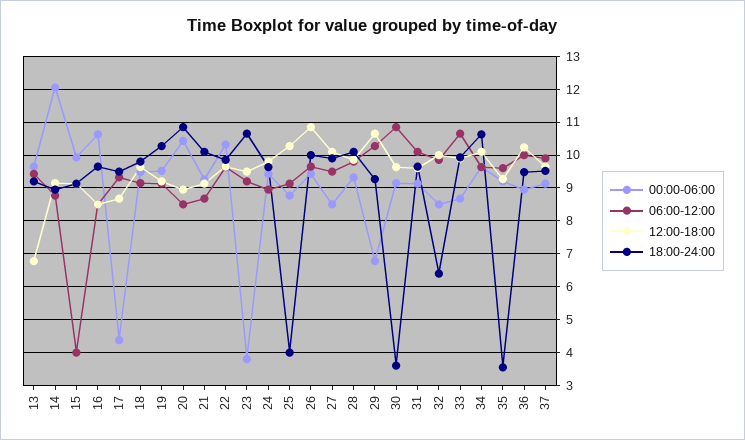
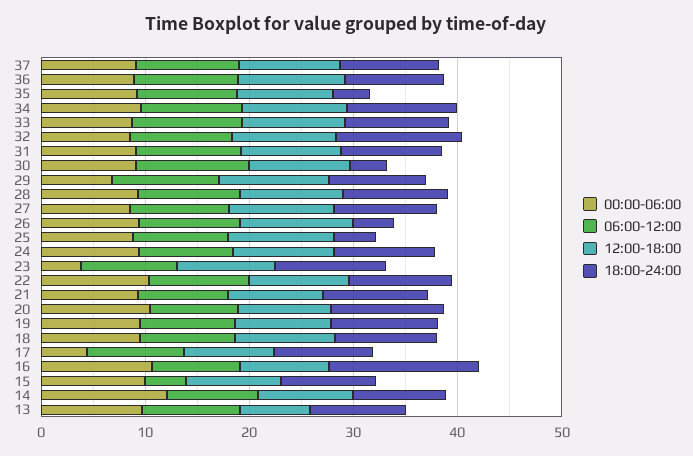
  {
    "00:00-06:00": {
      "13": 9.6,
      "14": 12,
      "15": 10,
      "16": 10.6,
      "17": 4.4,
      "18": 9.4,
      "19": 9.6,
      "20": 10.4,
      "21": 9.2,
      "22": 10.4,
      "23": 3.8,
      "24": 9.4,
      "25": 8.8,
      "26": 9.4,
      "27": 8.6,
      "28": 9.4,
      "29": 6.8,
      "30": 9.2,
      "31": 9.2,
      "32": 8.6,
      "33": 8.6,
      "34": 9.6,
      "35": 9.2,
      "36": 9,
      "37": 9.2
    },
    "06:00-12:00": {
      "13": 9.4,
      "14": 8.8,
      "15": 4,
      "16": 8.6,
      "17": 9.4,
      "18": 9.2,
      "19": 9.2,
      "20": 8.6,
      "21": 8.6,
      "22": 9.6,
      "23": 9.2,
      "24": 9,
      "25": 9.2,
      "26": 9.6,
      "27": 9.6,
      "28": 9.8,
      "29": 10.2,
      "30": 10.8,
      "31": 10.2,
      "32": 9.8,
      "33": 10.6,
      "34": 9.6,
      "35": 9.6,
      "36": 10,
      "37": 10
    },
    "12:00-18:00": {
      "13": 6.8,
      "14": 9.2,
      "15": 9.2,
      "16": 8.6,
      "17": 8.6,
      "18": 9.6,
      "19": 9.2,
      "20": 9,
      "21": 9.2,
      "22": 9.6,
      "23": 9.6,
      "24": 9.8,
      "25": 10.2,
      "26": 10.8,
      "27": 10.2,
      "28": 9.8,
      "29": 10.6,
      "30": 9.6,
      "31": 9.6,
      "32": 10,
      "33": 10,
      "34": 10.2,
      "35": 9.2,
      "36": 10.2,
      "37": 9.6
    },
    "18:00-24:00": {
      "13": 9.2,
      "14": 9,
      "15": 9.2,
-     "16": 9.6,
+     "16": 14,
      "17": 9.6,
      "18": 9.8,
      "19": 10.2,
      "20": 10.8,
      "21": 10.2,
      "22": 9.8,
      "23": 10.6,
      "24": 9.6,
      "25": 4,
-     "26": 10,
+     "26": 4,
      "27": 10,
      "28": 10.2,
      "29": 9.2,
      "30": 3.6,
      "31": 9.6,
-     "32": 6.4,
+     "32": 12,
      "33": 10,
      "34": 10.6,
      "35": 3.6,
      "36": 9.4,
      "37": 9.6
    }
  }

